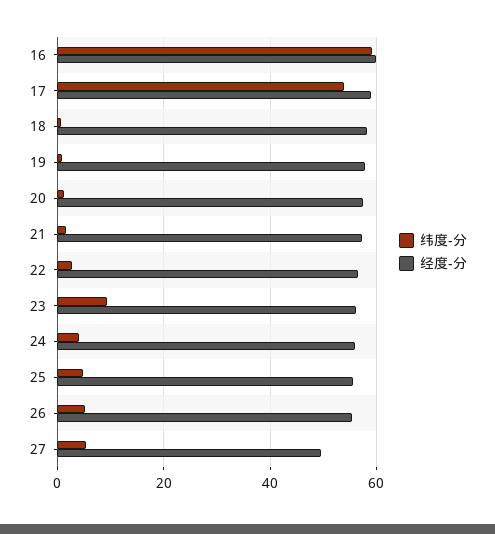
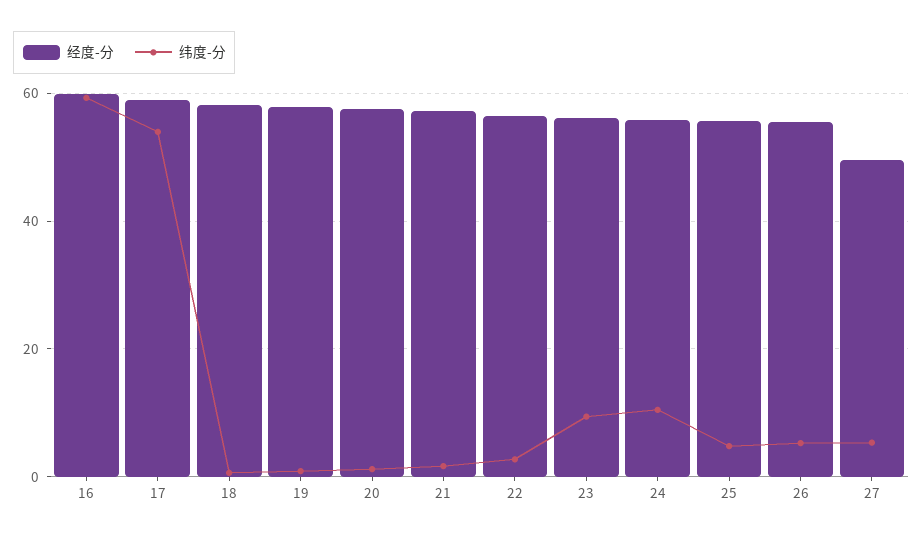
  {
    "纬度-分": {
      "16": 60,
      "17": 54,
      "18": 0,
      "19": 0,
      "20": 2,
      "21": 2,
      "22": 2,
      "23": 10,
-     "24": 4,
+     "24": 10,
      "25": 4,
      "26": 6,
      "27": 6
    },
    "经度-分": {
      "16": 60,
      "17": 58,
      "18": 58,
      "19": 58,
      "20": 58,
      "21": 58,
      "22": 56,
      "23": 56,
      "24": 56,
      "25": 56,
      "26": 56,
      "27": 50
    }
  }

